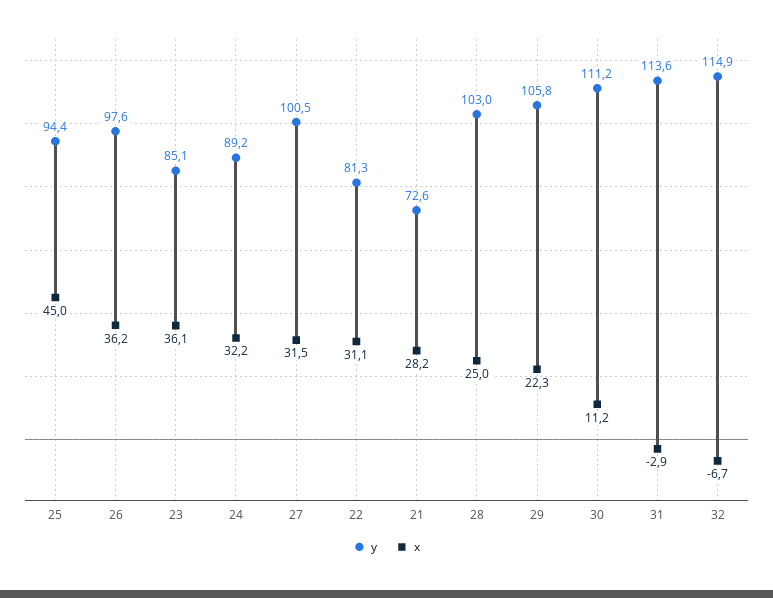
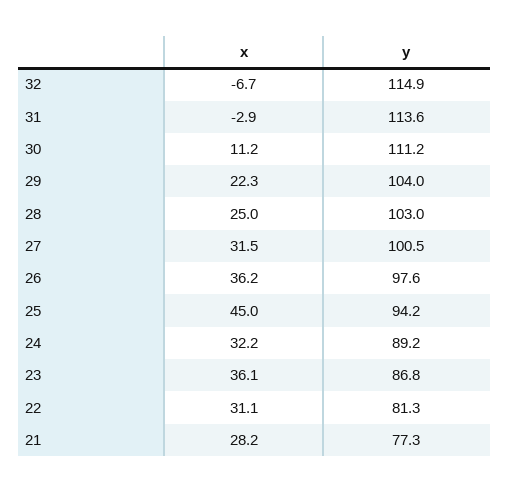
  {
    "y": {
-     "25": 94.4,
+     "25": 94.2,
      "26": 97.6,
-     "23": 85.1,
+     "23": 86.8,
      "24": 89.2,
      "27": 100.5,
      "22": 81.3,
-     "21": 72.6,
+     "21": 77.3,
      "28": 103,
-     "29": 105.8,
+     "29": 104,
      "30": 111.2,
      "31": 113.6,
      "32": 114.9
    },
    "x": {
      "25": 45,
      "26": 36.2,
      "23": 36.1,
      "24": 32.2,
      "27": 31.5,
      "22": 31.1,
      "21": 28.2,
      "28": 25,
      "29": 22.3,
      "30": 11.2,
      "31": -2.9,
      "32": -6.7
    }
  }

